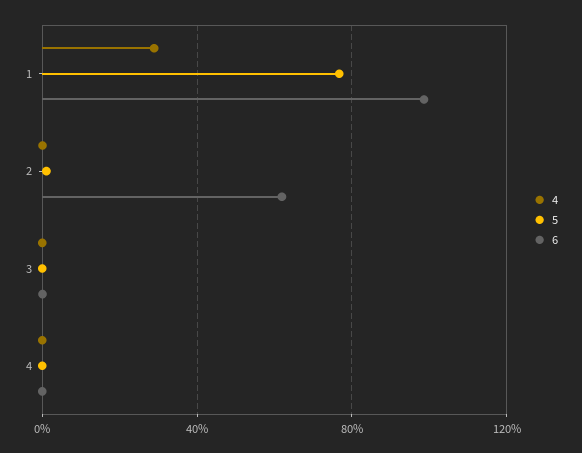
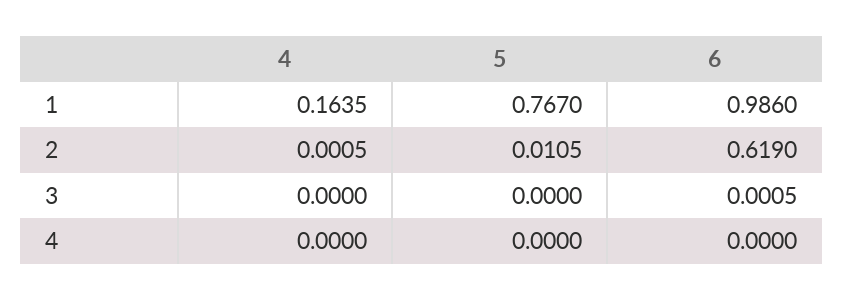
  {
    "4": {
-     "1": 0.3,
+     "1": 0.1635,
      "2": 0.0005,
      "3": 0,
      "4": 0
    },
    "5": {
      "1": 0.767,
      "2": 0.0105,
      "3": 0,
      "4": 0
    },
    "6": {
      "1": 0.986,
      "2": 0.619,
      "3": 0.0005,
      "4": 0
    }
  }

